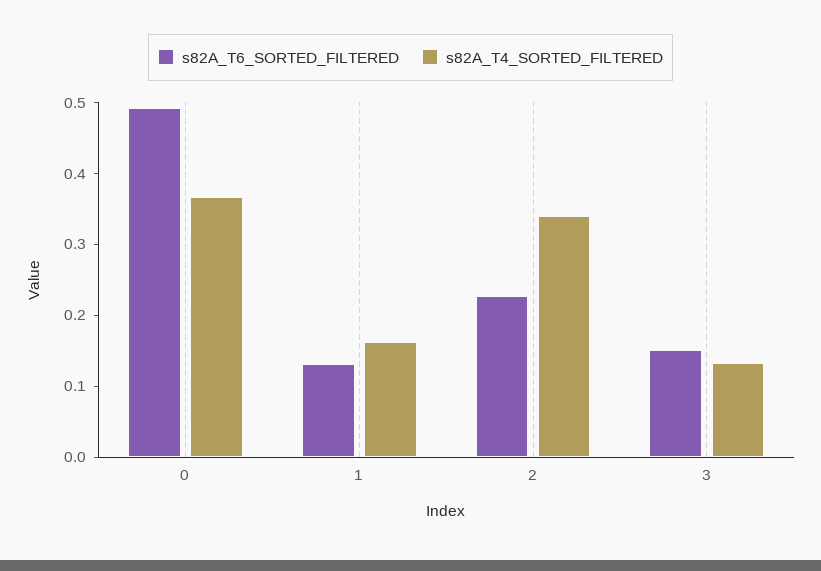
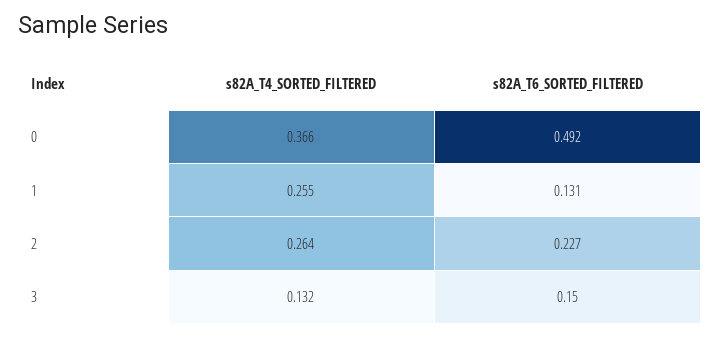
  {
    "s82A_T6_SORTED_FILTERED": {
      "0": 0.492,
      "1": 0.131,
      "2": 0.227,
      "3": 0.15
    },
    "s82A_T4_SORTED_FILTERED": {
      "0": 0.366,
-     "1": 0.16,
+     "1": 0.255,
-     "2": 0.34,
+     "2": 0.264,
      "3": 0.132
    }
  }

